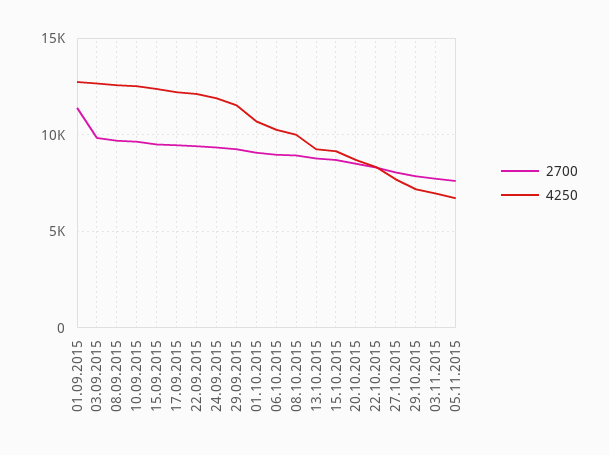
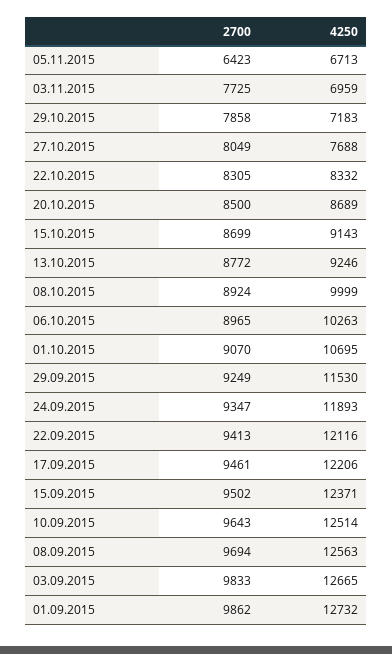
  {
    "2700": {
-     "01.09.2015": 11500,
+     "01.09.2015": 9862,
      "03.09.2015": 9833,
      "08.09.2015": 9694,
      "10.09.2015": 9643,
      "15.09.2015": 9502,
      "17.09.2015": 9461,
      "22.09.2015": 9413,
      "24.09.2015": 9347,
      "29.09.2015": 9249,
      "01.10.2015": 9070,
      "06.10.2015": 8965,
      "08.10.2015": 8924,
      "13.10.2015": 8772,
      "15.10.2015": 8699,
      "20.10.2015": 8500,
      "22.10.2015": 8305,
      "27.10.2015": 8049,
      "29.10.2015": 7858,
      "03.11.2015": 7725,
-     "05.11.2015": 7500
+     "05.11.2015": 6423
    },
    "4250": {
      "01.09.2015": 12732,
      "03.09.2015": 12665,
      "08.09.2015": 12563,
      "10.09.2015": 12514,
      "15.09.2015": 12371,
      "17.09.2015": 12206,
      "22.09.2015": 12116,
      "24.09.2015": 11893,
      "29.09.2015": 11530,
      "01.10.2015": 10695,
      "06.10.2015": 10263,
      "08.10.2015": 9999,
      "13.10.2015": 9246,
      "15.10.2015": 9143,
      "20.10.2015": 8689,
      "22.10.2015": 8332,
      "27.10.2015": 7688,
      "29.10.2015": 7183,
      "03.11.2015": 6959,
      "05.11.2015": 6713
    }
  }

